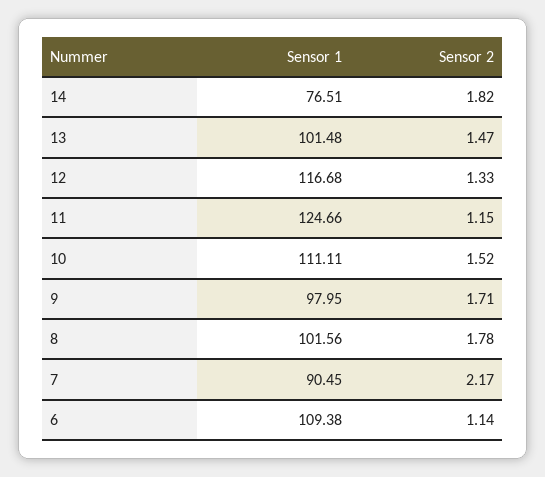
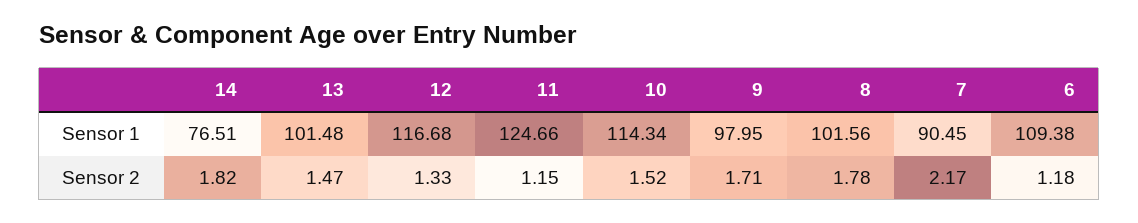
  {
    "Sensor 1": {
      "14": 76.51,
      "13": 101.48,
      "12": 116.68,
      "11": 124.66,
-     "10": 111.11,
+     "10": 114.34,
      "9": 97.95,
      "8": 101.56,
      "7": 90.45,
      "6": 109.38
    },
    "Sensor 2": {
      "14": 1.82,
      "13": 1.47,
      "12": 1.33,
      "11": 1.15,
      "10": 1.52,
      "9": 1.71,
      "8": 1.78,
      "7": 2.17,
-     "6": 1.14
+     "6": 1.18
    }
  }

